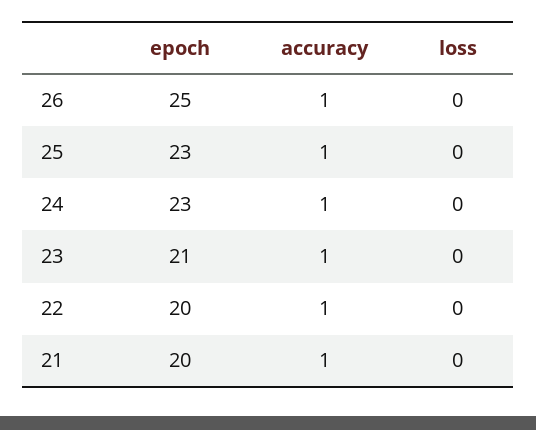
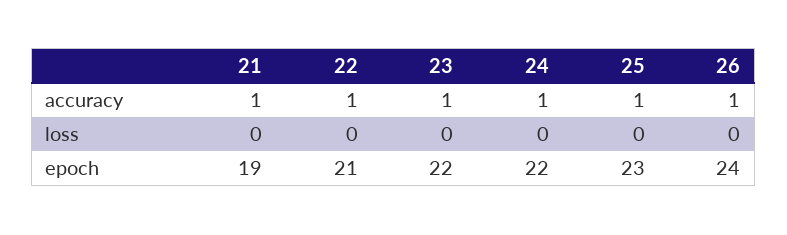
  {
    "epoch": {
-     "26": 25,
+     "26": 24,
      "25": 23,
-     "24": 23,
+     "24": 22,
-     "23": 21,
+     "23": 22,
-     "22": 20,
+     "22": 21,
-     "21": 20
+     "21": 19
    },
    "accuracy": {
      "26": 1,
      "25": 1,
      "24": 1,
      "23": 1,
      "22": 1,
      "21": 1
    },
    "loss": {
      "26": 0,
      "25": 0,
      "24": 0,
      "23": 0,
      "22": 0,
      "21": 0
    }
  }

